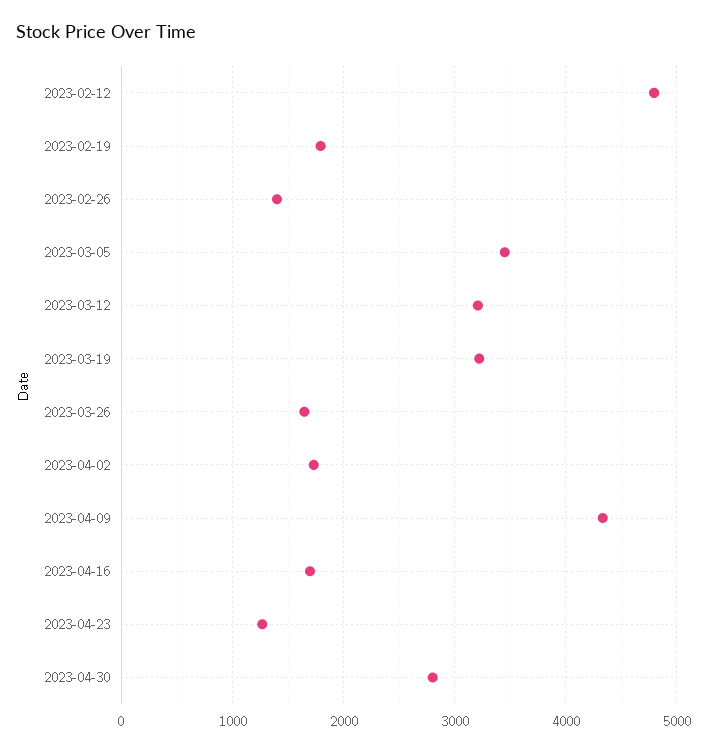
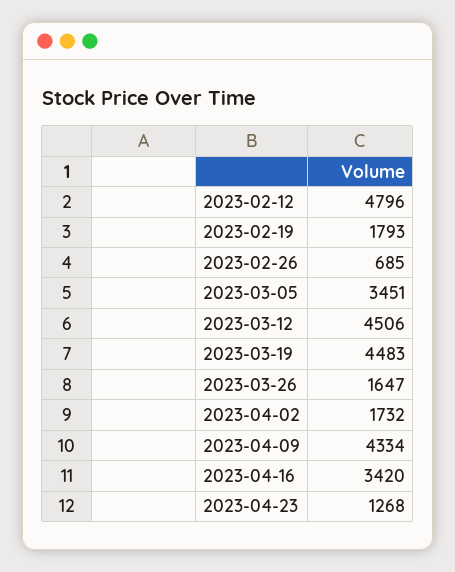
  {
    "2023-02-12": 4796,
    "2023-02-19": 1793,
-   "2023-02-26": 1400,
+   "2023-02-26": 685,
    "2023-03-05": 3451,
-   "2023-03-12": 3200,
+   "2023-03-12": 4506,
-   "2023-03-19": 3200,
+   "2023-03-19": 4483,
    "2023-03-26": 1647,
    "2023-04-02": 1732,
    "2023-04-09": 4334,
-   "2023-04-16": 1700,
+   "2023-04-16": 3420,
-   "2023-04-23": 1268,
+   "2023-04-23": 1268
-   "2023-04-30": 2800
  }

